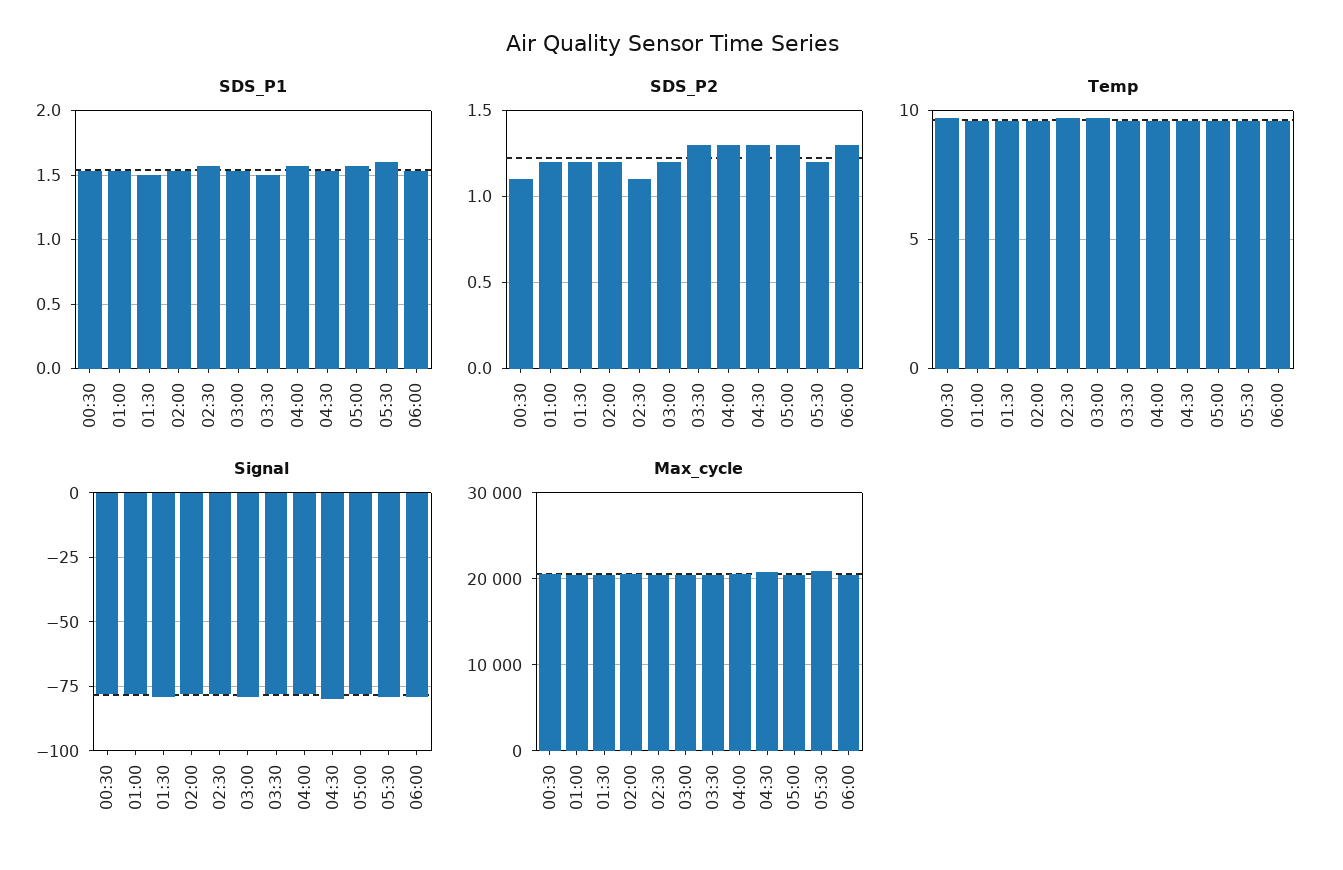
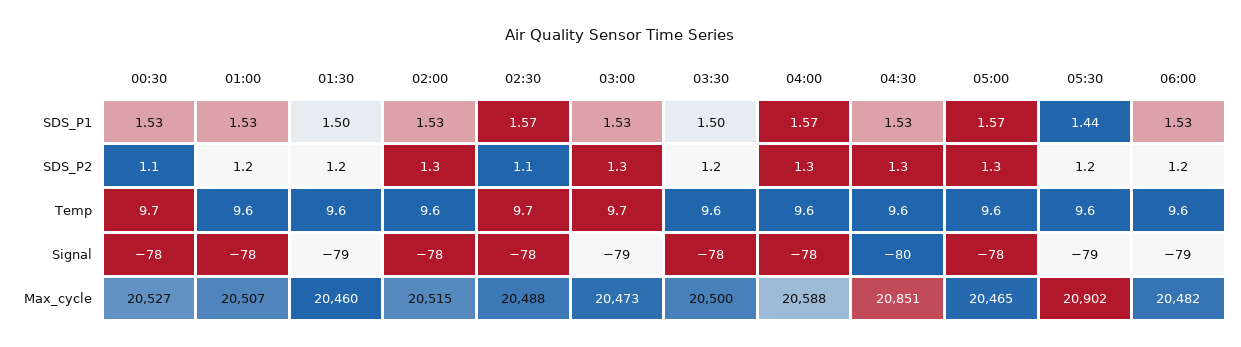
  {
    "SDS_P1": {
      "00:30": 1.53,
      "01:00": 1.53,
      "01:30": 1.5,
      "02:00": 1.53,
      "02:30": 1.57,
      "03:00": 1.53,
      "03:30": 1.5,
      "04:00": 1.57,
      "04:30": 1.53,
      "05:00": 1.57,
-     "05:30": 1.6,
+     "05:30": 1.44,
      "06:00": 1.53
    },
    "SDS_P2": {
      "00:30": 1.1,
      "01:00": 1.2,
      "01:30": 1.2,
-     "02:00": 1.2,
+     "02:00": 1.3,
      "02:30": 1.1,
-     "03:00": 1.2,
+     "03:00": 1.3,
-     "03:30": 1.3,
+     "03:30": 1.2,
      "04:00": 1.3,
      "04:30": 1.3,
      "05:00": 1.3,
      "05:30": 1.2,
-     "06:00": 1.3
+     "06:00": 1.2
    },
    "Temp": {
      "00:30": 9.7,
      "01:00": 9.6,
      "01:30": 9.6,
      "02:00": 9.6,
      "02:30": 9.7,
      "03:00": 9.7,
      "03:30": 9.6,
      "04:00": 9.6,
      "04:30": 9.6,
      "05:00": 9.6,
      "05:30": 9.6,
      "06:00": 9.6
    },
    "Signal": {
      "00:30": -78,
      "01:00": -78,
      "01:30": -79,
      "02:00": -78,
      "02:30": -78,
      "03:00": -79,
      "03:30": -78,
      "04:00": -78,
      "04:30": -80,
      "05:00": -78,
      "05:30": -79,
      "06:00": -79
    },
    "Max_cycle": {
      "00:30": 20527,
      "01:00": 20507,
      "01:30": 20460,
      "02:00": 20515,
      "02:30": 20488,
      "03:00": 20473,
      "03:30": 20500,
      "04:00": 20588,
      "04:30": 20851,
      "05:00": 20465,
      "05:30": 20902,
      "06:00": 20482
    }
  }

